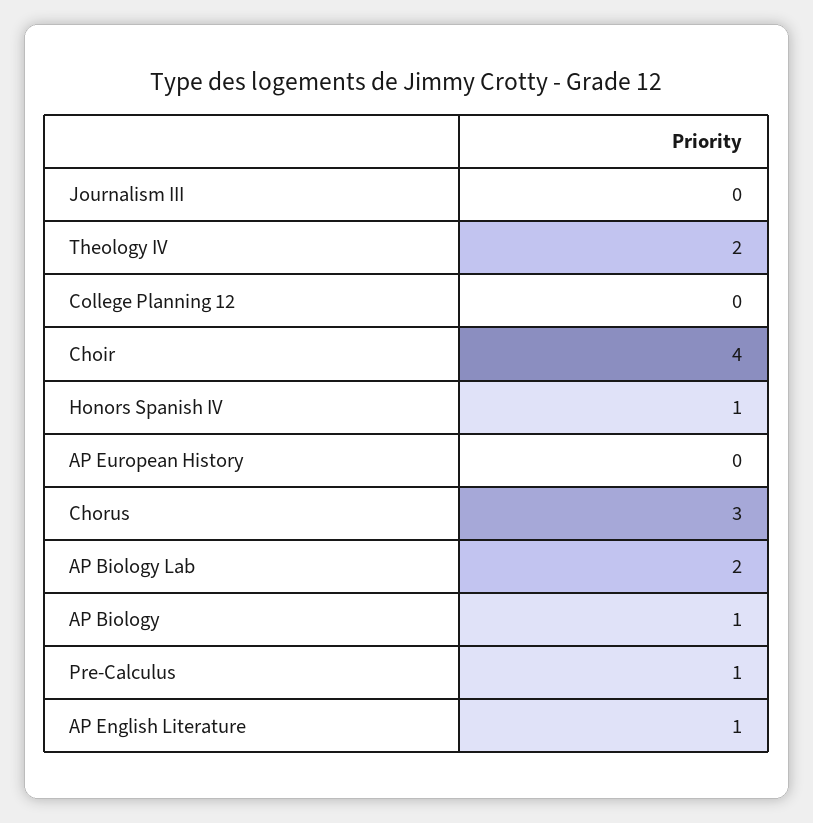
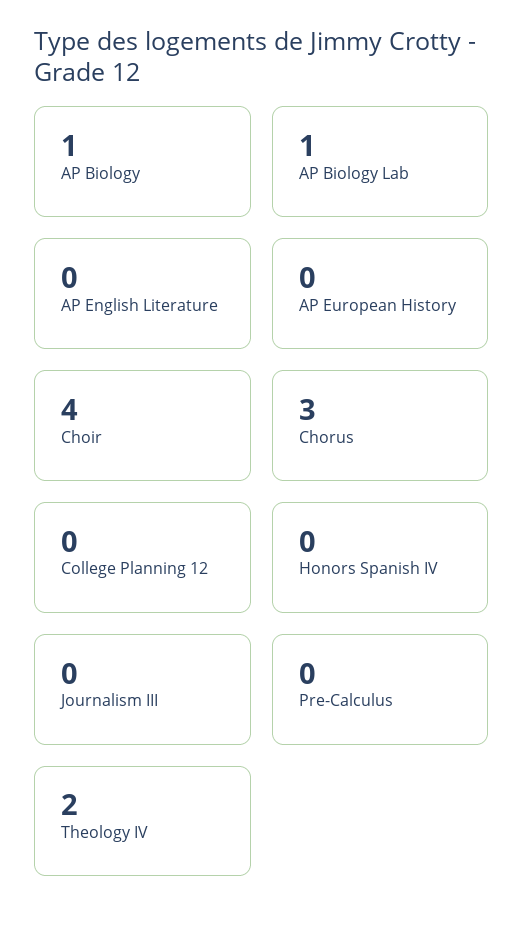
  {
    "Journalism III": 0,
    "Theology IV": 2,
    "College Planning 12": 0,
    "Choir": 4,
-   "Honors Spanish IV": 1,
+   "Honors Spanish IV": 0,
    "AP European History": 0,
    "Chorus": 3,
-   "AP Biology Lab": 2,
+   "AP Biology Lab": 1,
    "AP Biology": 1,
-   "Pre-Calculus": 1,
+   "Pre-Calculus": 0,
-   "AP English Literature": 1
+   "AP English Literature": 0
  }

